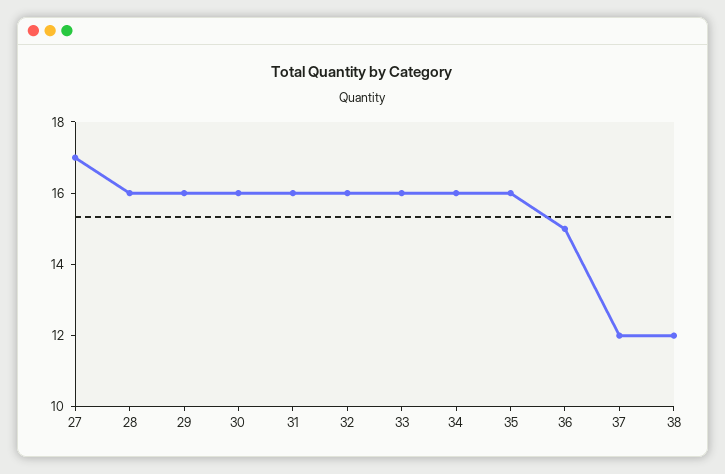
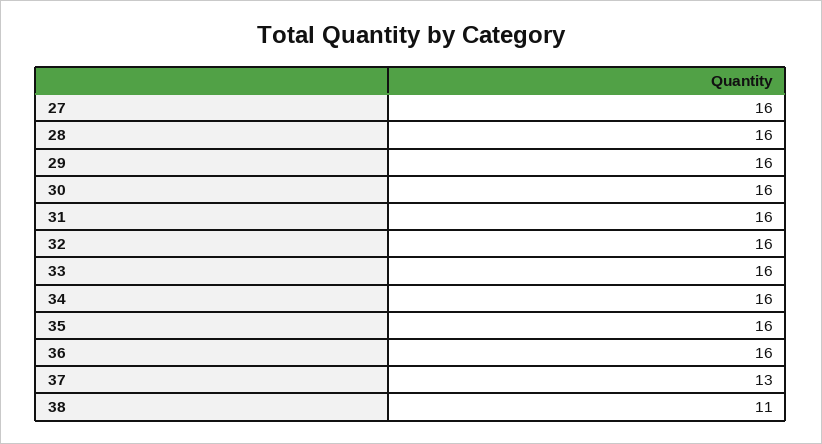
  {
-   "27": 17,
+   "27": 16,
    "28": 16,
    "29": 16,
    "30": 16,
    "31": 16,
    "32": 16,
    "33": 16,
    "34": 16,
    "35": 16,
-   "36": 15,
+   "36": 16,
-   "37": 12,
+   "37": 13,
-   "38": 12
+   "38": 11
  }

